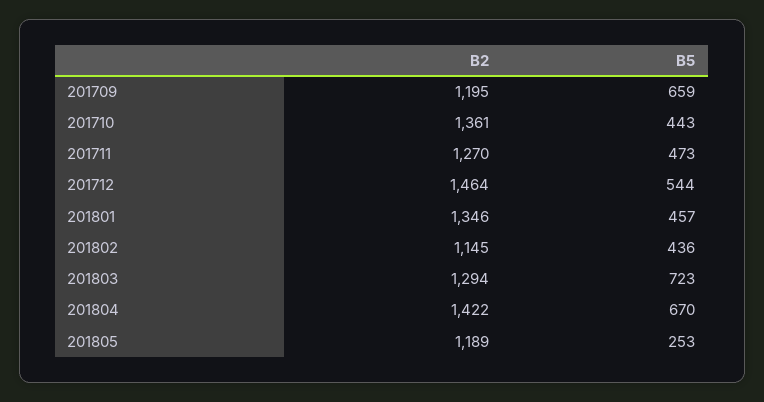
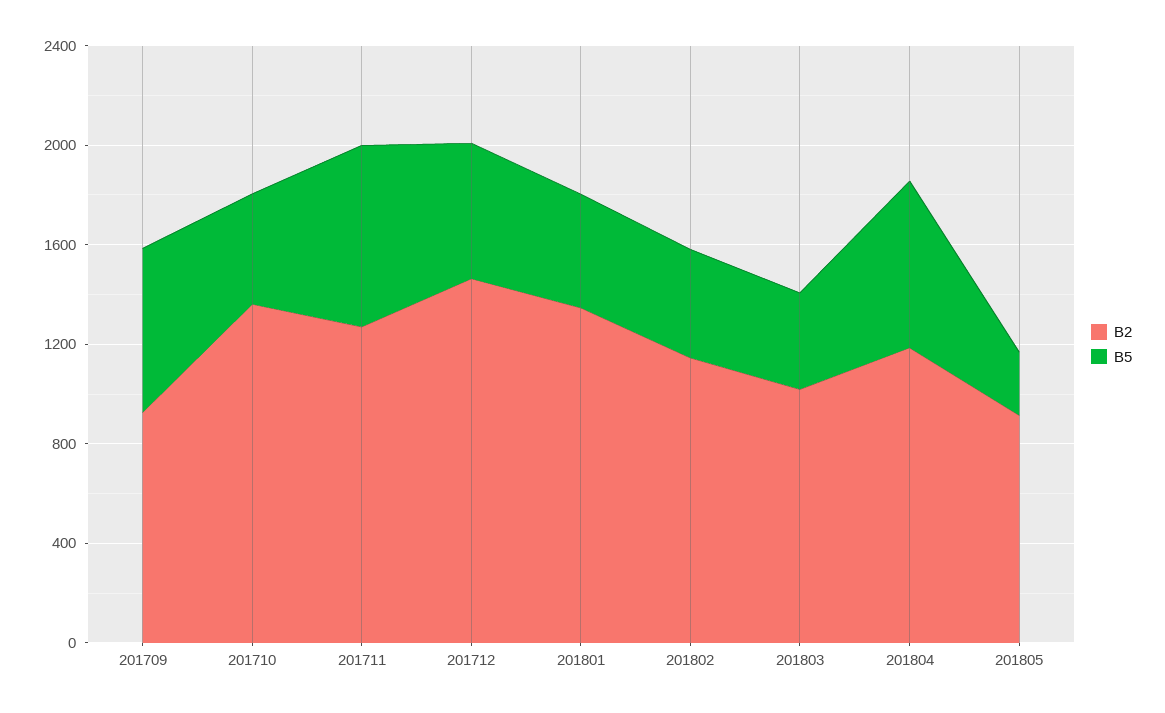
  {
    "B2": {
-     "201709": 1195,
+     "201709": 900,
      "201710": 1361,
      "201711": 1270,
      "201712": 1464,
      "201801": 1346,
      "201802": 1145,
-     "201803": 1294,
+     "201803": 1000,
-     "201804": 1422,
+     "201804": 1200,
-     "201805": 1189
+     "201805": 900
    },
    "B5": {
      "201709": 659,
      "201710": 443,
-     "201711": 473,
+     "201711": 700,
      "201712": 544,
      "201801": 457,
      "201802": 436,
-     "201803": 723,
+     "201803": 400,
      "201804": 670,
      "201805": 253
    }
  }

